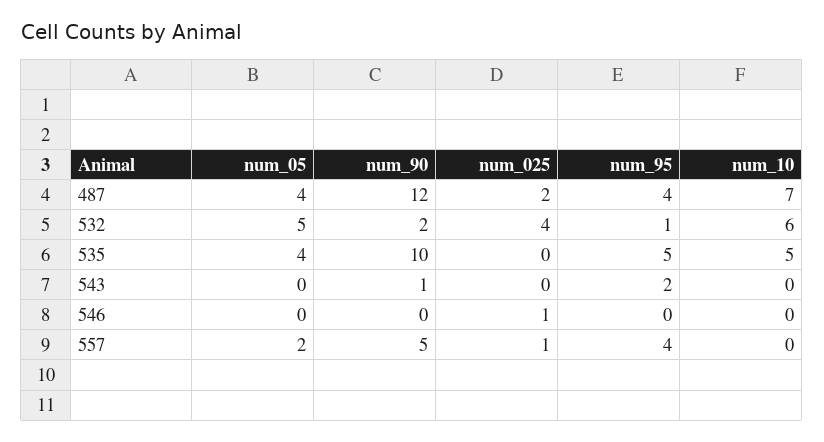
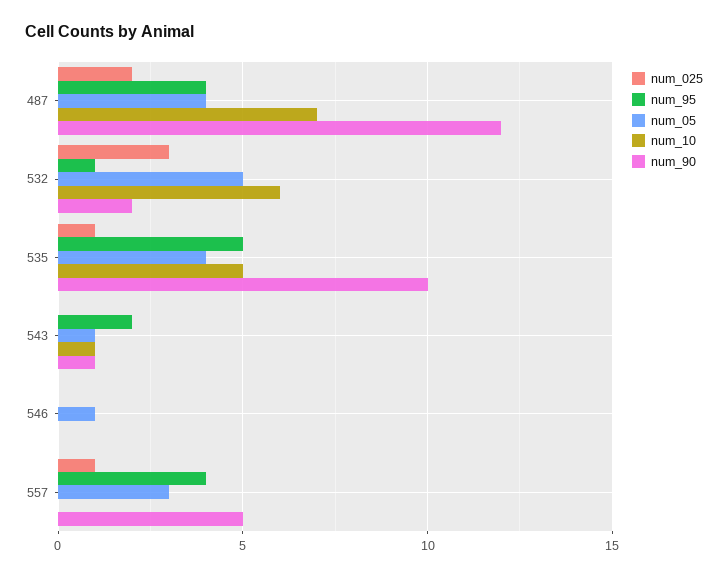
  {
    "num_05": {
      "487": 4,
      "532": 5,
      "535": 4,
-     "543": 0,
+     "543": 1,
-     "546": 0,
+     "546": 1,
-     "557": 2
+     "557": 3
    },
    "num_90": {
      "487": 12,
      "532": 2,
      "535": 10,
      "543": 1,
      "546": 0,
      "557": 5
    },
    "num_025": {
      "487": 2,
-     "532": 4,
+     "532": 3,
-     "535": 0,
+     "535": 1,
      "543": 0,
-     "546": 1,
+     "546": 0,
      "557": 1
    },
    "num_95": {
      "487": 4,
      "532": 1,
      "535": 5,
      "543": 2,
      "546": 0,
      "557": 4
    },
    "num_10": {
      "487": 7,
      "532": 6,
      "535": 5,
-     "543": 0,
+     "543": 1,
      "546": 0,
      "557": 0
    }
  }

